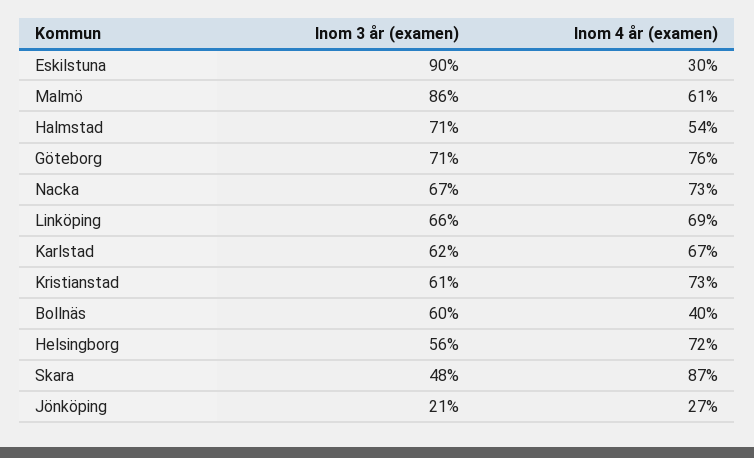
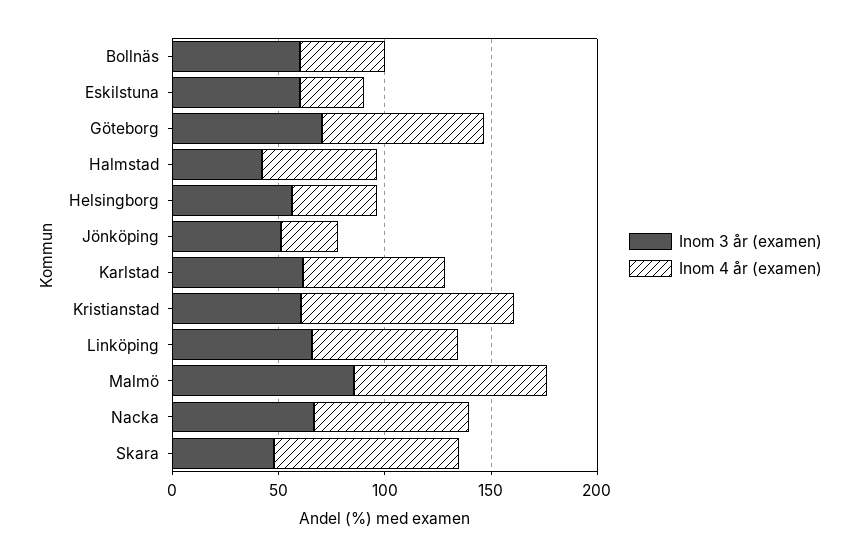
  {
    "Inom 3 år (examen)": {
-     "Eskilstuna": 90,
+     "Eskilstuna": 60,
      "Malmö": 86,
-     "Halmstad": 71,
+     "Halmstad": 40,
      "Göteborg": 71,
      "Nacka": 67,
      "Linköping": 66,
      "Karlstad": 62,
      "Kristianstad": 61,
      "Bollnäs": 60,
      "Helsingborg": 56,
      "Skara": 48,
-     "Jönköping": 21
+     "Jönköping": 50
    },
    "Inom 4 år (examen)": {
      "Eskilstuna": 30,
-     "Malmö": 61,
+     "Malmö": 90,
      "Halmstad": 54,
      "Göteborg": 76,
      "Nacka": 73,
      "Linköping": 69,
      "Karlstad": 67,
-     "Kristianstad": 73,
+     "Kristianstad": 100,
      "Bollnäs": 40,
-     "Helsingborg": 72,
+     "Helsingborg": 40,
      "Skara": 87,
      "Jönköping": 27
    }
  }

